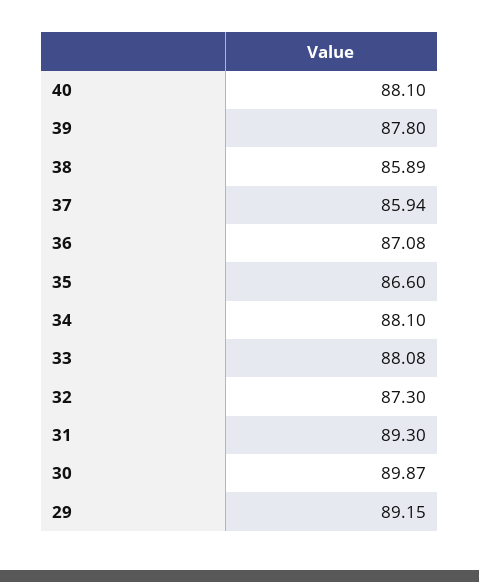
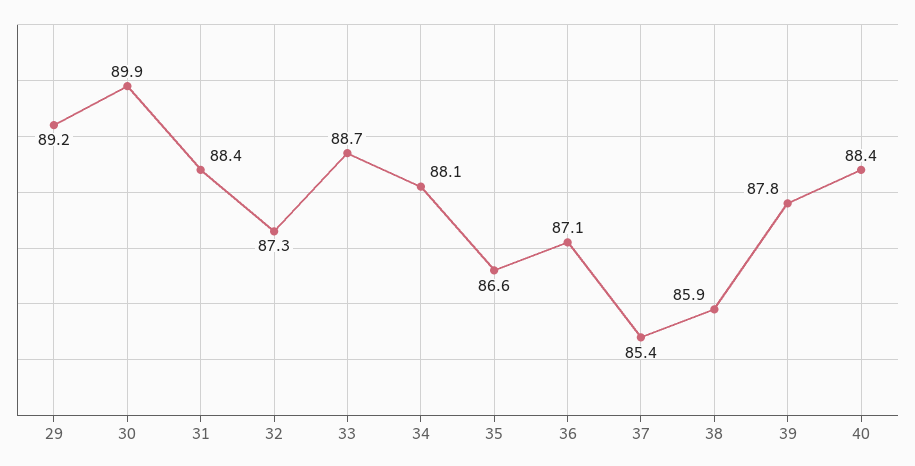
  {
-   "40": 88.1,
+   "40": 88.4,
    "39": 87.8,
    "38": 85.89,
-   "37": 85.94,
+   "37": 85.4,
    "36": 87.08,
    "35": 86.6,
    "34": 88.1,
-   "33": 88.08,
+   "33": 88.7,
    "32": 87.3,
-   "31": 89.3,
+   "31": 88.4,
    "30": 89.87,
    "29": 89.15
  }

